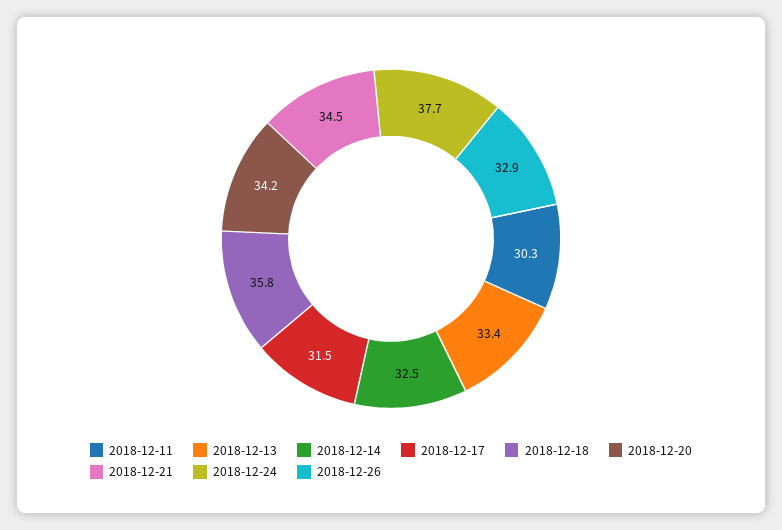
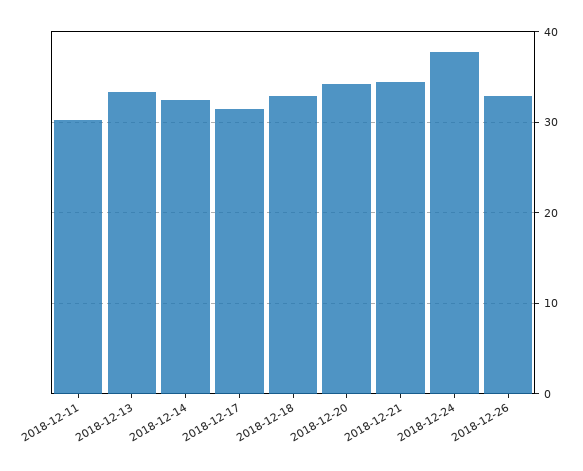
  {
    "2018-12-11": 30.3,
    "2018-12-13": 33.4,
    "2018-12-14": 32.5,
    "2018-12-17": 31.5,
-   "2018-12-18": 35.8,
+   "2018-12-18": 33,
    "2018-12-20": 34.2,
    "2018-12-21": 34.5,
    "2018-12-24": 37.7,
    "2018-12-26": 32.9
  }

